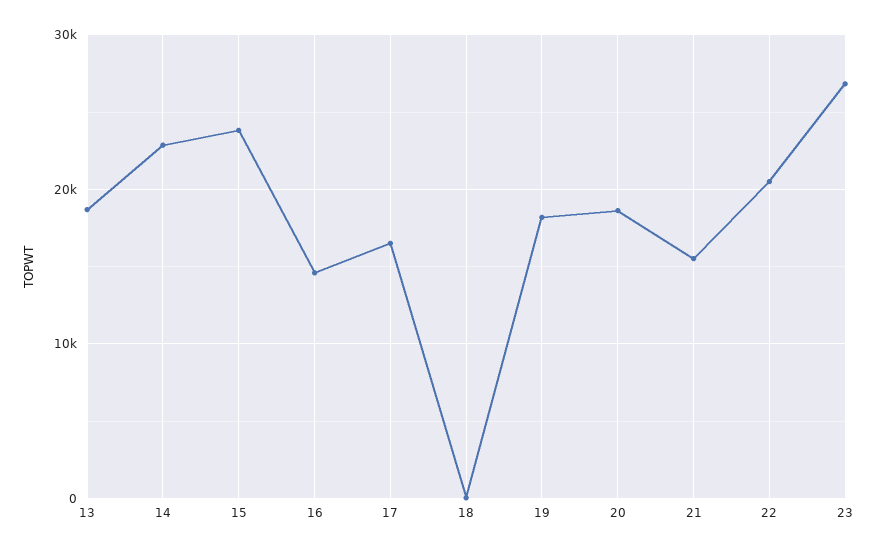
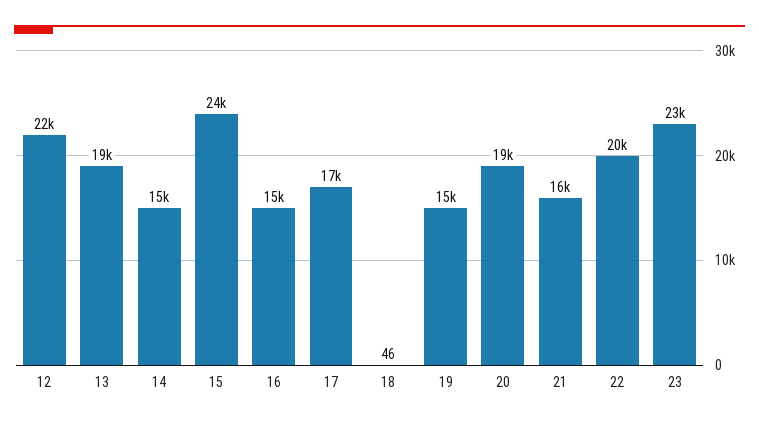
  {
    "13": 19000,
-   "14": 23000,
+   "14": 15000,
    "15": 24000,
    "16": 15000,
    "17": 17000,
    "18": 46,
-   "19": 18000,
+   "19": 15000,
    "20": 19000,
    "21": 16000,
    "22": 20000,
-   "23": 27000
+   "23": 23000,
+   "12": 22000
  }

